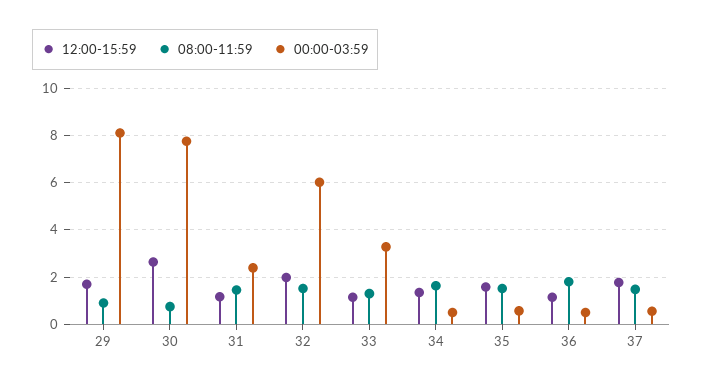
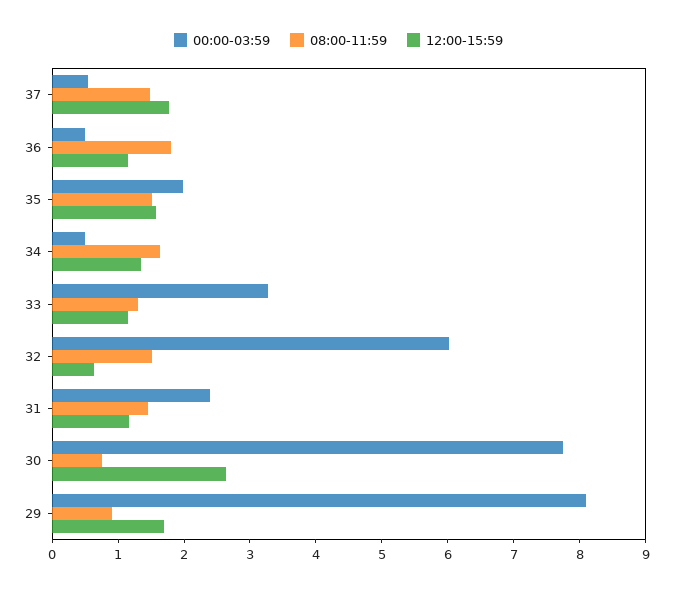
  {
    "12:00-15:59": {
      "29": 1.8,
      "30": 2.6,
      "31": 1.2,
-     "32": 2,
+     "32": 0.6,
      "33": 1.2,
      "34": 1.4,
      "35": 1.6,
      "36": 1.2,
      "37": 1.8
    },
    "08:00-11:59": {
      "29": 1,
      "30": 0.8,
      "31": 1.4,
      "32": 1.6,
      "33": 1.4,
      "34": 1.6,
      "35": 1.6,
      "36": 1.8,
      "37": 1.4
    },
    "00:00-03:59": {
      "29": 8.2,
      "30": 7.8,
      "31": 2.4,
      "32": 6,
      "33": 3.2,
      "34": 0.6,
-     "35": 0.5,
+     "35": 2,
      "36": 0.6,
      "37": 0.6
    }
  }

